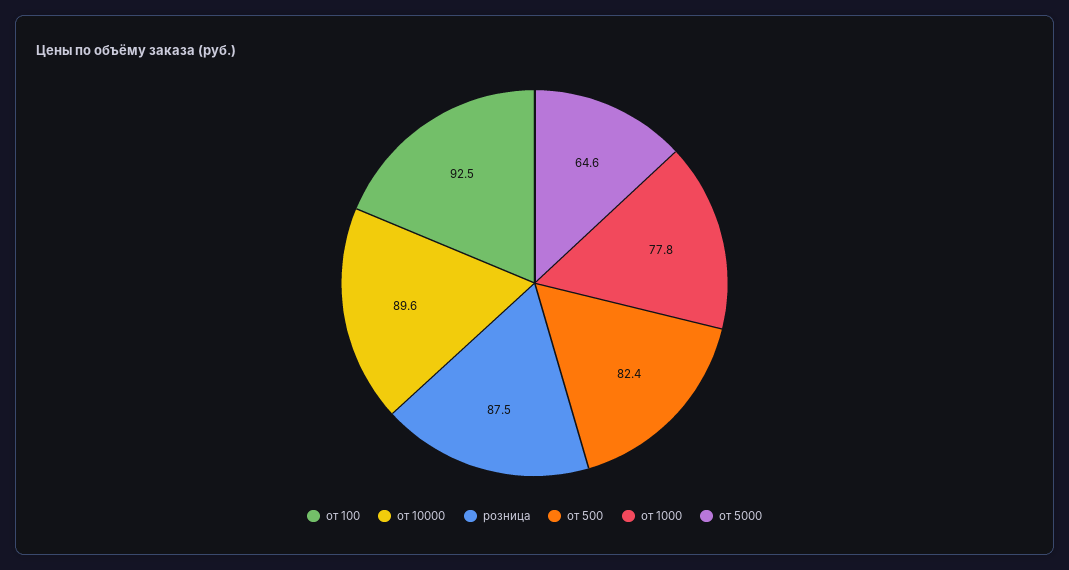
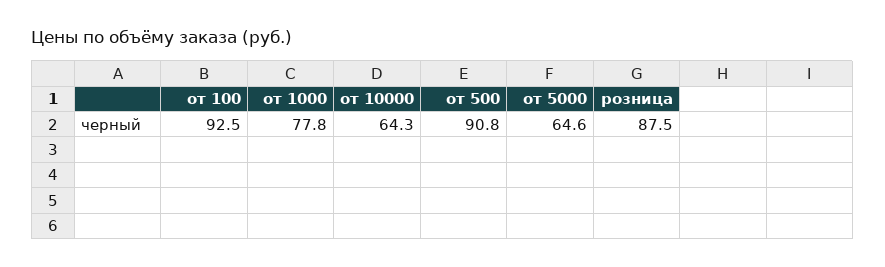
  {
    "от 100": 92.5,
-   "от 10000": 89.6,
+   "от 10000": 64.3,
    "розница": 87.5,
-   "от 500": 82.4,
+   "от 500": 90.8,
    "от 1000": 77.8,
    "от 5000": 64.6
  }

